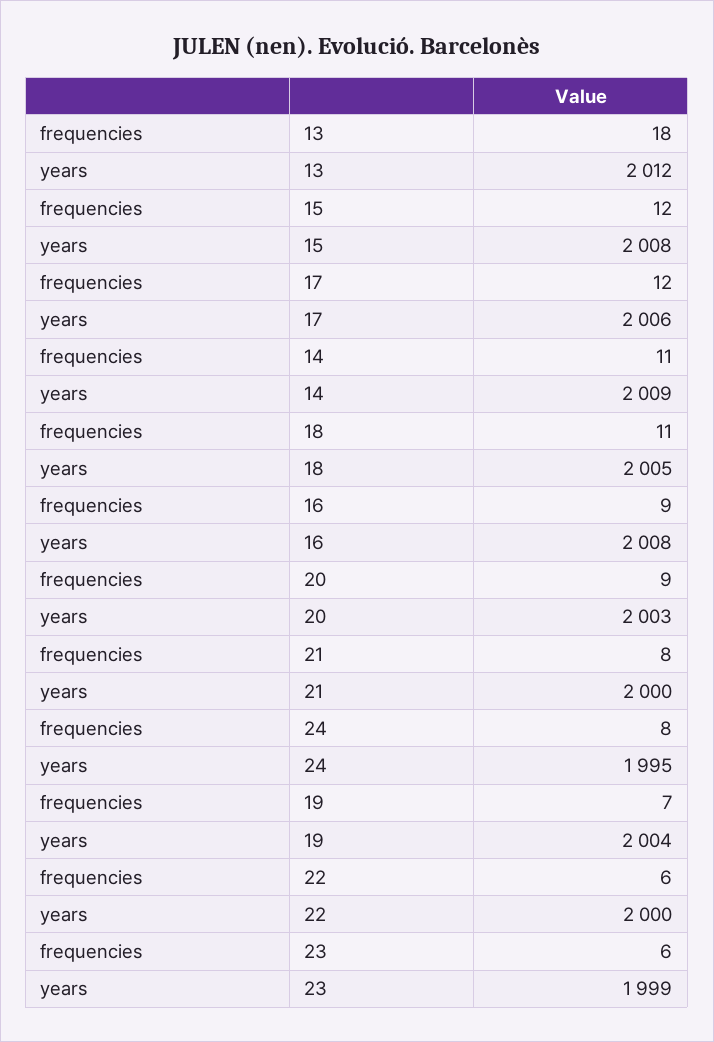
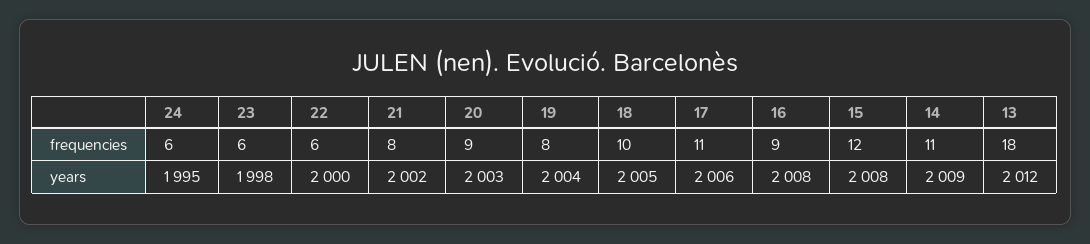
  {
    "frequencies": {
      "13": 18,
      "15": 12,
-     "17": 12,
+     "17": 11,
      "14": 11,
-     "18": 11,
+     "18": 10,
      "16": 9,
      "20": 9,
      "21": 8,
-     "24": 8,
+     "24": 6,
-     "19": 7,
+     "19": 8,
      "22": 6,
      "23": 6
    },
    "years": {
      "13": 2012,
      "15": 2008,
      "17": 2006,
      "14": 2009,
      "18": 2005,
      "16": 2008,
      "20": 2003,
-     "21": 2000,
+     "21": 2002,
      "24": 1995,
      "19": 2004,
      "22": 2000,
-     "23": 1999
+     "23": 1998
    }
  }

